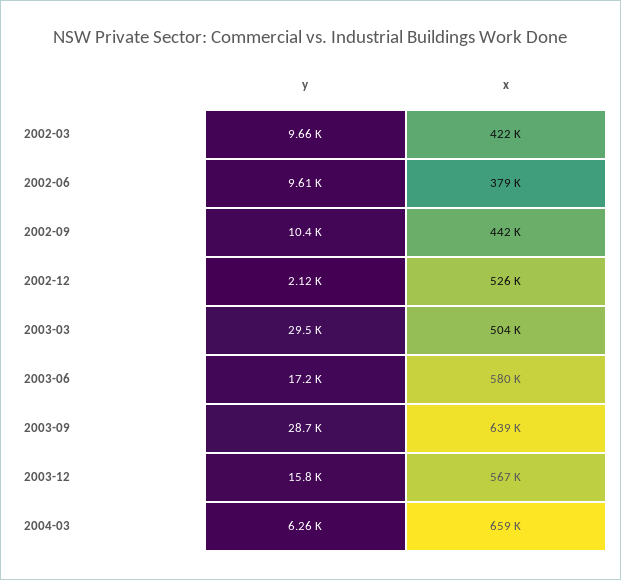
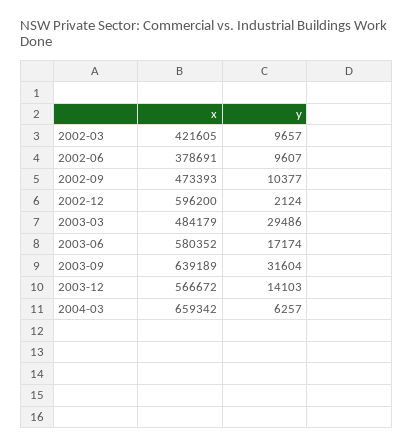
  {
    "y": {
      "2002-03": 9657,
      "2002-06": 9607,
      "2002-09": 10377,
      "2002-12": 2124,
      "2003-03": 29486,
      "2003-06": 17174,
-     "2003-09": 28700,
+     "2003-09": 31604,
-     "2003-12": 15800,
+     "2003-12": 14103,
      "2004-03": 6257
    },
    "x": {
      "2002-03": 421605,
      "2002-06": 378691,
-     "2002-09": 442000,
+     "2002-09": 473393,
-     "2002-12": 526000,
+     "2002-12": 596200,
-     "2003-03": 504000,
+     "2003-03": 484179,
      "2003-06": 580352,
      "2003-09": 639189,
      "2003-12": 566672,
      "2004-03": 659342
    }
  }

